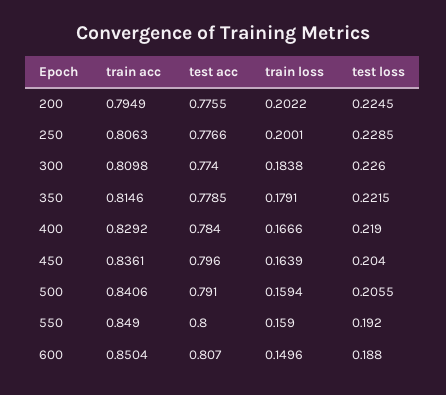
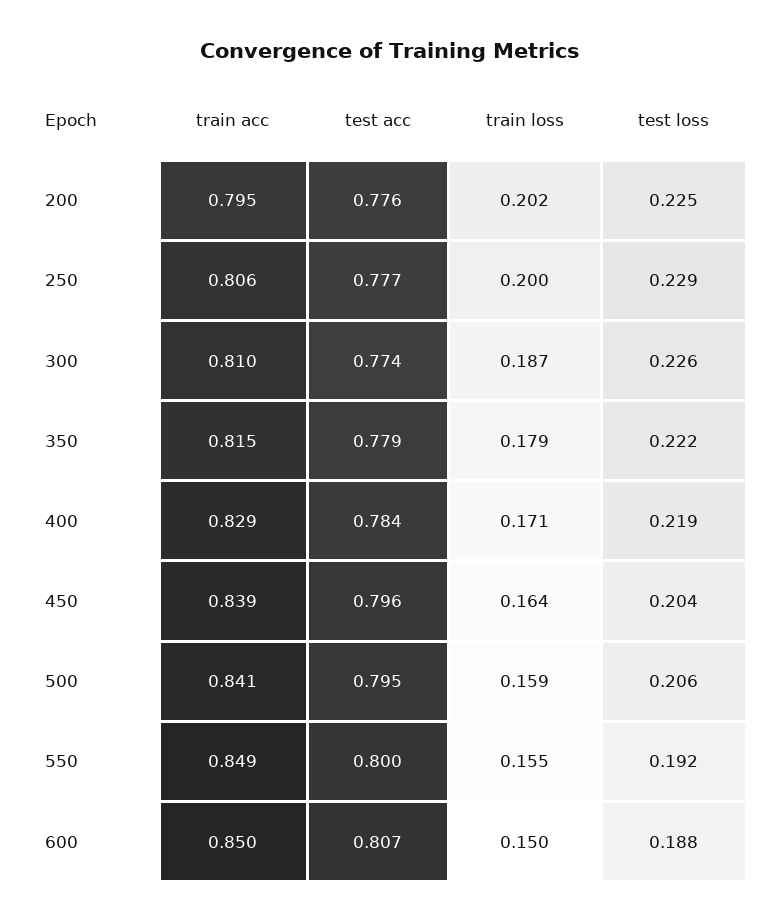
  {
    "train acc": {
      "200": 0.7949,
      "250": 0.8063,
      "300": 0.8098,
      "350": 0.8146,
      "400": 0.8292,
-     "450": 0.8361,
+     "450": 0.839,
      "500": 0.8406,
      "550": 0.849,
      "600": 0.8504
    },
    "test acc": {
      "200": 0.7755,
      "250": 0.7766,
      "300": 0.774,
      "350": 0.7785,
      "400": 0.784,
      "450": 0.796,
-     "500": 0.791,
+     "500": 0.795,
      "550": 0.8,
      "600": 0.807
    },
    "train loss": {
      "200": 0.2022,
      "250": 0.2001,
-     "300": 0.1838,
+     "300": 0.187,
      "350": 0.1791,
-     "400": 0.1666,
+     "400": 0.171,
      "450": 0.1639,
      "500": 0.1594,
-     "550": 0.159,
+     "550": 0.155,
      "600": 0.1496
    },
    "test loss": {
      "200": 0.2245,
      "250": 0.2285,
      "300": 0.226,
      "350": 0.2215,
      "400": 0.219,
      "450": 0.204,
      "500": 0.2055,
      "550": 0.192,
      "600": 0.188
    }
  }

